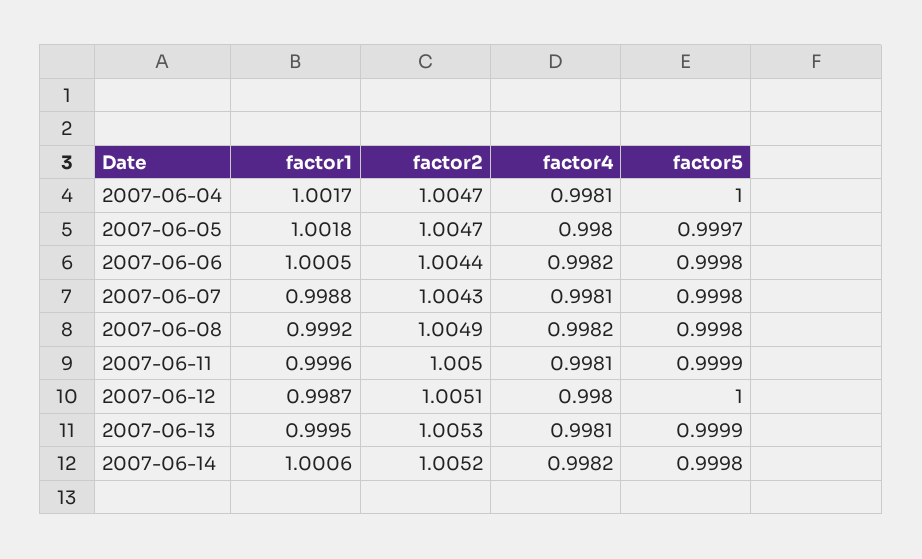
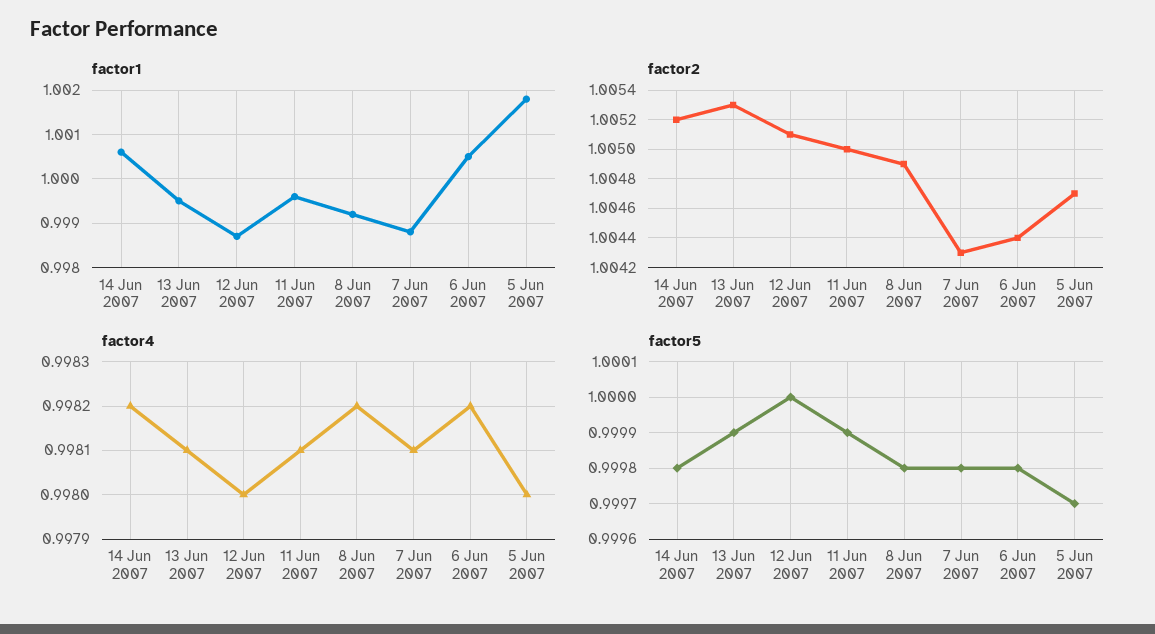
  {
    "factor1": {
-     "2007-06-04": 1.0017,
      "2007-06-05": 1.0018,
      "2007-06-06": 1.0005,
      "2007-06-07": 0.9988,
      "2007-06-08": 0.9992,
      "2007-06-11": 0.9996,
      "2007-06-12": 0.9987,
      "2007-06-13": 0.9995,
      "2007-06-14": 1.0006
    },
    "factor2": {
-     "2007-06-04": 1.0047,
      "2007-06-05": 1.0047,
      "2007-06-06": 1.0044,
      "2007-06-07": 1.0043,
      "2007-06-08": 1.0049,
      "2007-06-11": 1.005,
      "2007-06-12": 1.0051,
      "2007-06-13": 1.0053,
      "2007-06-14": 1.0052
    },
    "factor4": {
-     "2007-06-04": 0.9981,
      "2007-06-05": 0.998,
      "2007-06-06": 0.9982,
      "2007-06-07": 0.9981,
      "2007-06-08": 0.9982,
      "2007-06-11": 0.9981,
      "2007-06-12": 0.998,
      "2007-06-13": 0.9981,
      "2007-06-14": 0.9982
    },
    "factor5": {
-     "2007-06-04": 1,
      "2007-06-05": 0.9997,
      "2007-06-06": 0.9998,
      "2007-06-07": 0.9998,
      "2007-06-08": 0.9998,
      "2007-06-11": 0.9999,
      "2007-06-12": 1,
      "2007-06-13": 0.9999,
      "2007-06-14": 0.9998
    }
  }

